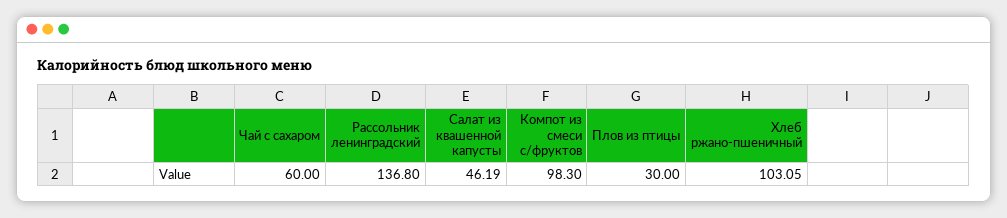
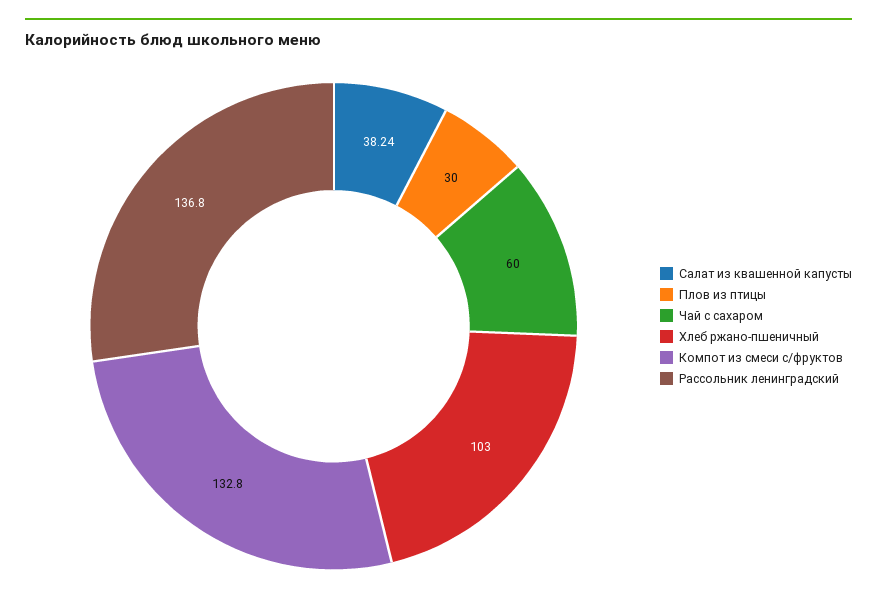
  {
    "Чай с сахаром": 60,
    "Рассольник ленинградский": 136.8,
-   "Салат из квашенной капусты": 46.19,
+   "Салат из квашенной капусты": 38.24,
-   "Компот из смеси с/фруктов": 98.3,
+   "Компот из смеси с/фруктов": 132.8,
    "Плов из птицы": 30,
-   "Хлеб ржано-пшеничный": 103.05
+   "Хлеб ржано-пшеничный": 103
  }

